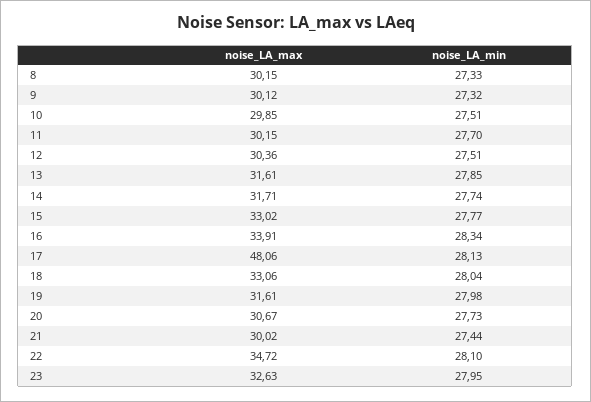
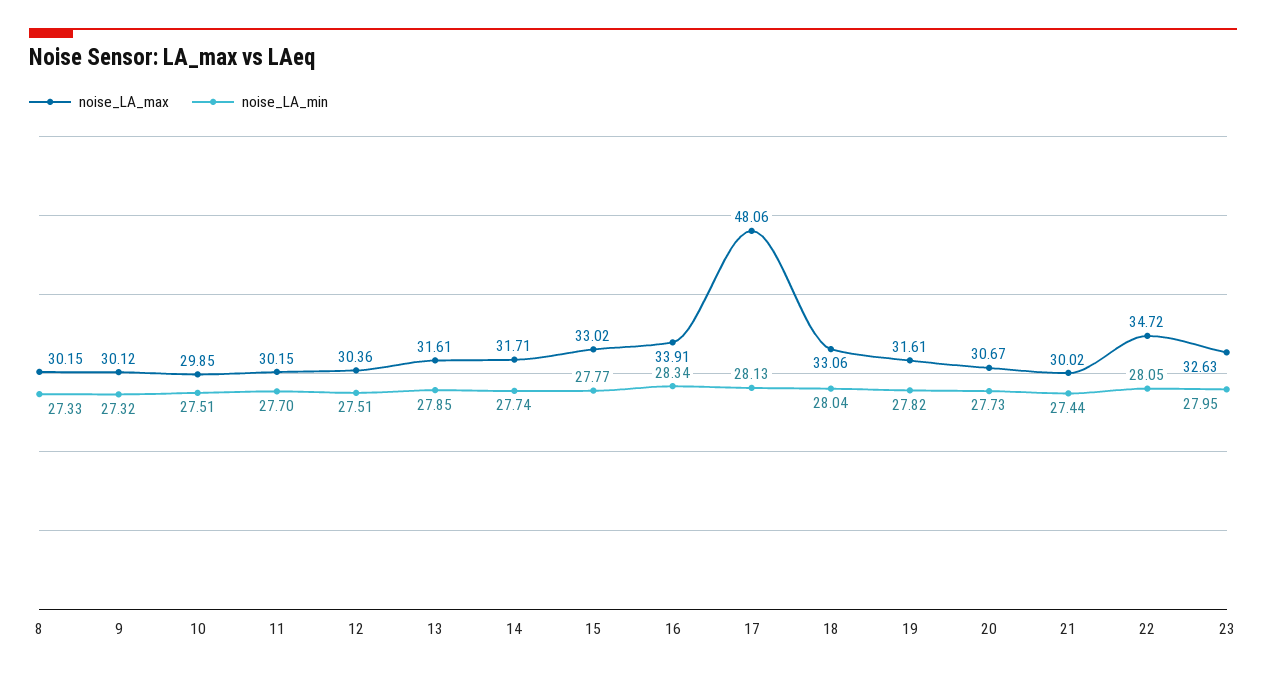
  {
    "noise_LA_max": {
      "8": 30.15,
      "9": 30.12,
      "10": 29.85,
      "11": 30.15,
      "12": 30.36,
      "13": 31.61,
      "14": 31.71,
      "15": 33.02,
      "16": 33.91,
      "17": 48.06,
      "18": 33.06,
      "19": 31.61,
      "20": 30.67,
      "21": 30.02,
      "22": 34.72,
      "23": 32.63
    },
    "noise_LA_min": {
      "8": 27.33,
      "9": 27.32,
      "10": 27.51,
      "11": 27.7,
      "12": 27.51,
      "13": 27.85,
      "14": 27.74,
      "15": 27.77,
      "16": 28.34,
      "17": 28.13,
      "18": 28.04,
-     "19": 27.98,
+     "19": 27.82,
      "20": 27.73,
      "21": 27.44,
-     "22": 28.1,
+     "22": 28.05,
      "23": 27.95
    }
  }

